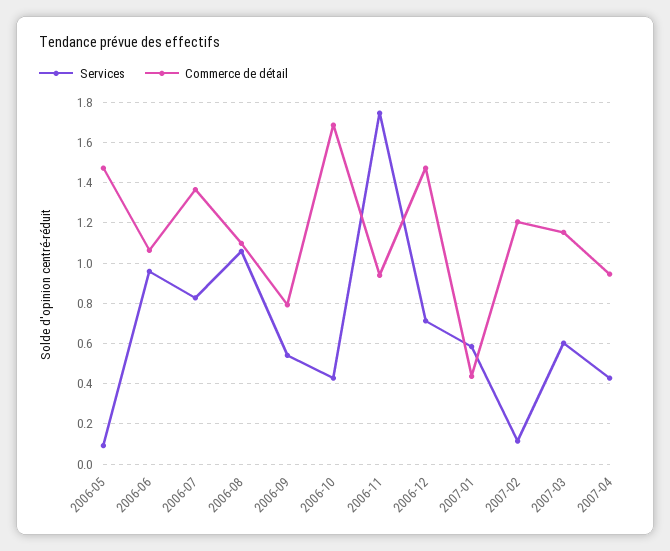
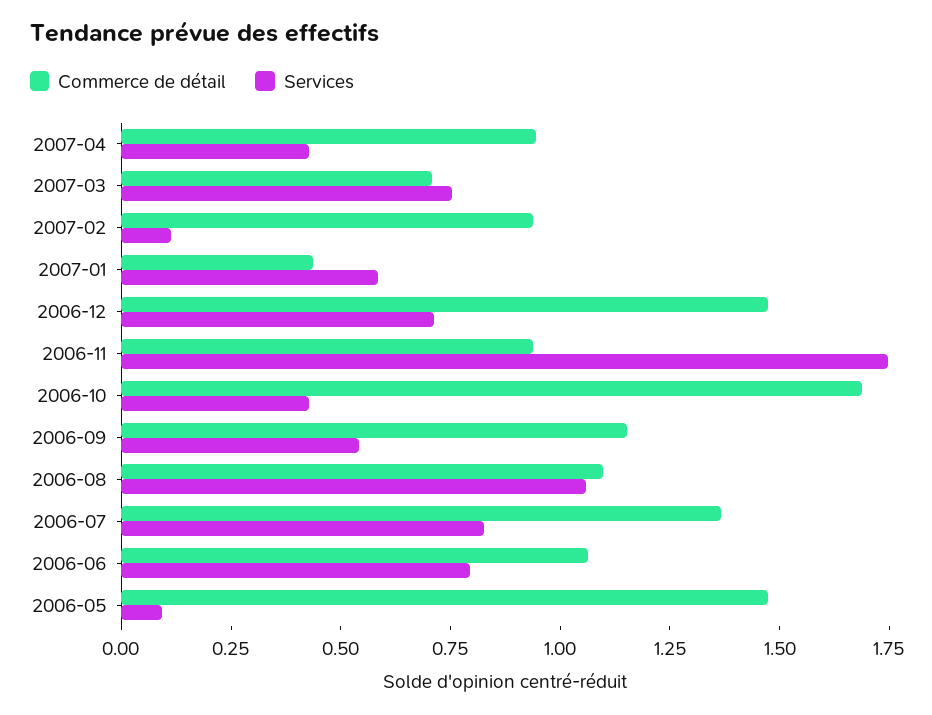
  {
    "Services": {
      "2006-05": 0.1,
-     "2006-06": 0.95,
+     "2006-06": 0.8,
      "2006-07": 0.85,
      "2006-08": 1.05,
      "2006-09": 0.55,
      "2006-10": 0.45,
      "2006-11": 1.75,
      "2006-12": 0.7,
      "2007-01": 0.6,
      "2007-02": 0.1,
-     "2007-03": 0.6,
+     "2007-03": 0.75,
      "2007-04": 0.45
    },
    "Commerce de détail": {
      "2006-05": 1.45,
      "2006-06": 1.05,
      "2006-07": 1.35,
      "2006-08": 1.1,
-     "2006-09": 0.8,
+     "2006-09": 1.15,
      "2006-10": 1.7,
      "2006-11": 0.95,
      "2006-12": 1.45,
      "2007-01": 0.45,
-     "2007-02": 1.2,
+     "2007-02": 0.95,
-     "2007-03": 1.15,
+     "2007-03": 0.7,
      "2007-04": 0.95
    }
  }

